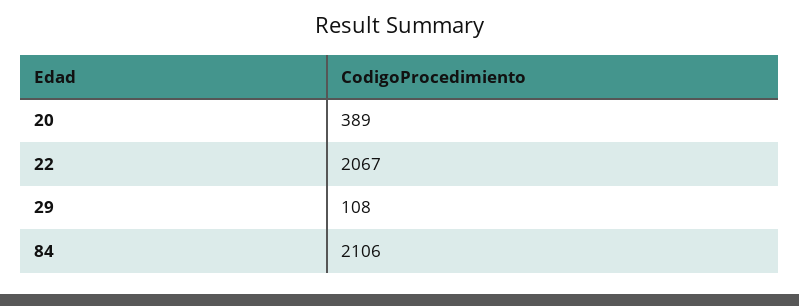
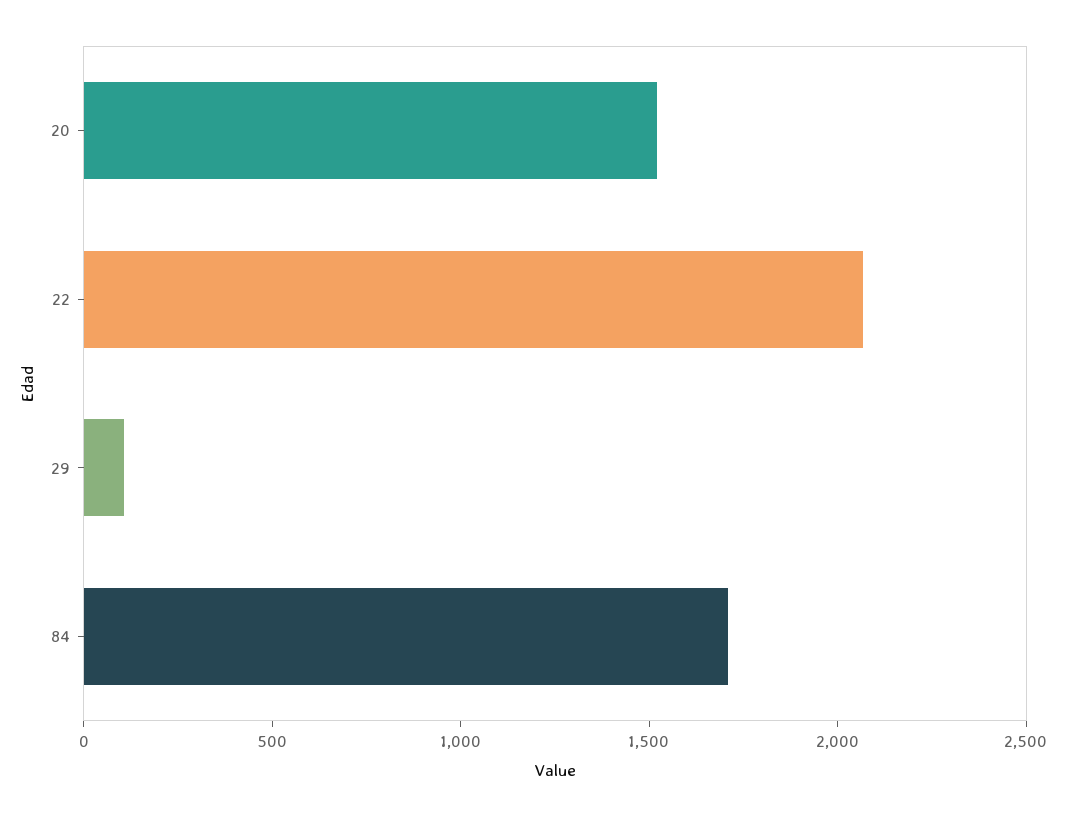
  {
-   "20": 389,
+   "20": 1500,
    "22": 2067,
    "29": 108,
-   "84": 2106
+   "84": 1700
  }

